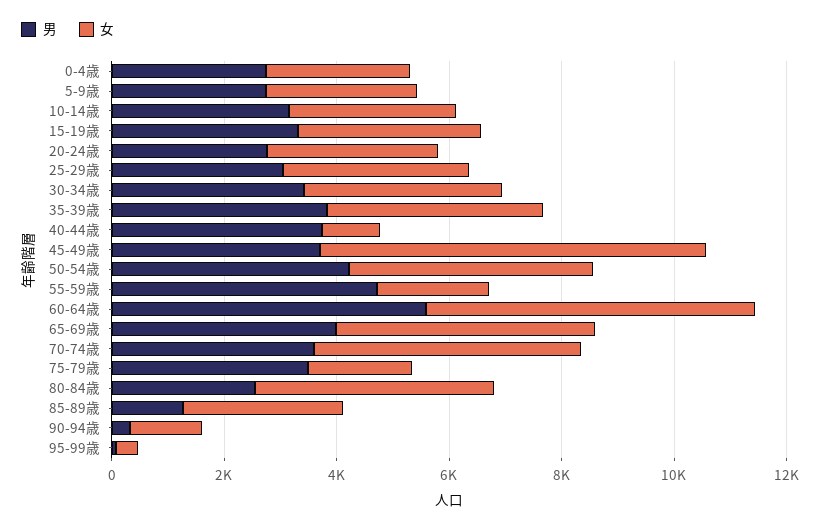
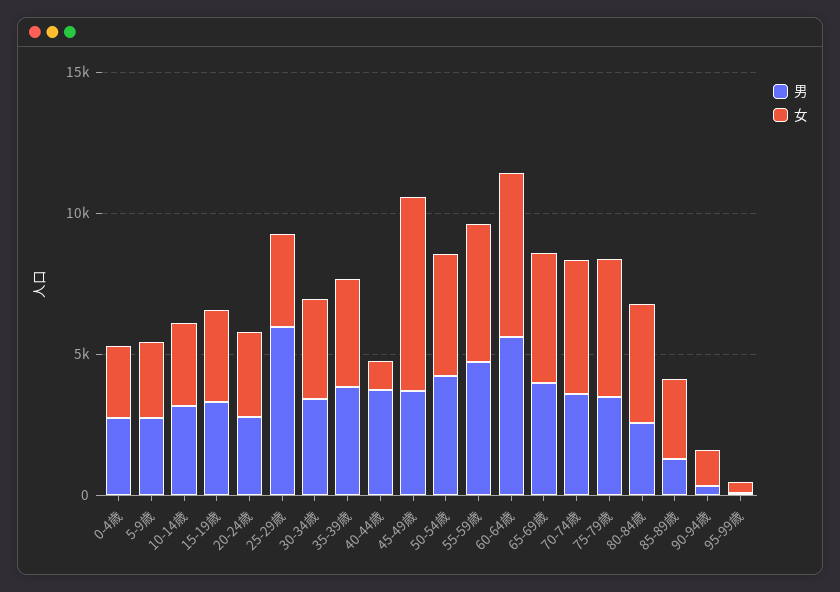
  {
    "男": {
      "0-4歳": 2500,
      "5-9歳": 2500,
      "10-14歳": 3000,
      "15-19歳": 3500,
      "20-24歳": 3000,
-     "25-29歳": 3000,
+     "25-29歳": 6000,
      "30-34歳": 3500,
      "35-39歳": 4000,
      "40-44歳": 3500,
      "45-49歳": 3500,
      "50-54歳": 4000,
      "55-59歳": 4500,
      "60-64歳": 5500,
      "65-69歳": 4000,
      "70-74歳": 3500,
      "75-79歳": 3500,
      "80-84歳": 2500,
      "85-89歳": 1500,
      "90-94歳": 500,
      "95-99歳": 0
    },
    "女": {
      "0-4歳": 2500,
      "5-9歳": 2500,
      "10-14歳": 3000,
      "15-19歳": 3500,
      "20-24歳": 3000,
      "25-29歳": 3500,
      "30-34歳": 3500,
      "35-39歳": 4000,
      "40-44歳": 1000,
      "45-49歳": 7000,
      "50-54歳": 4500,
-     "55-59歳": 2000,
+     "55-59歳": 5000,
      "60-64歳": 6000,
      "65-69歳": 4500,
      "70-74歳": 5000,
-     "75-79歳": 2000,
+     "75-79歳": 5000,
      "80-84歳": 4000,
      "85-89歳": 3000,
      "90-94歳": 1500,
      "95-99歳": 500
    }
  }

